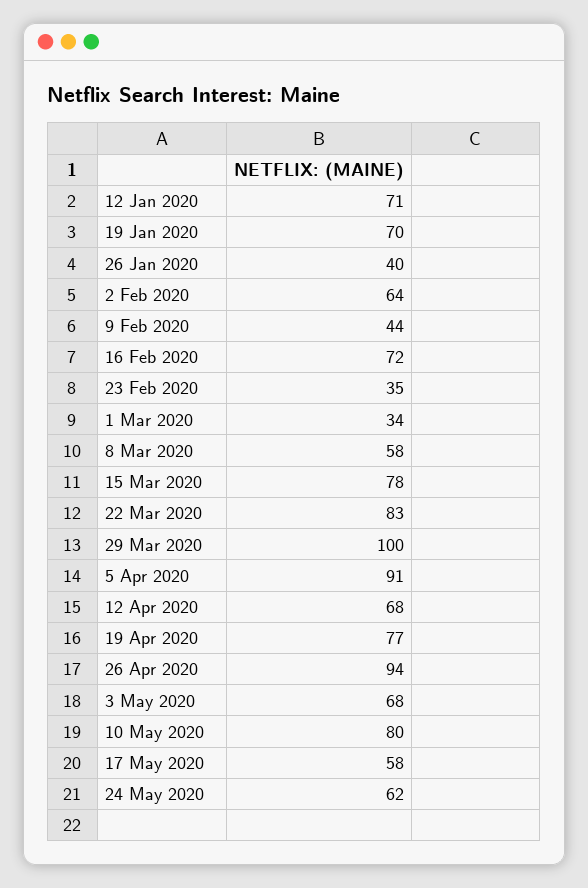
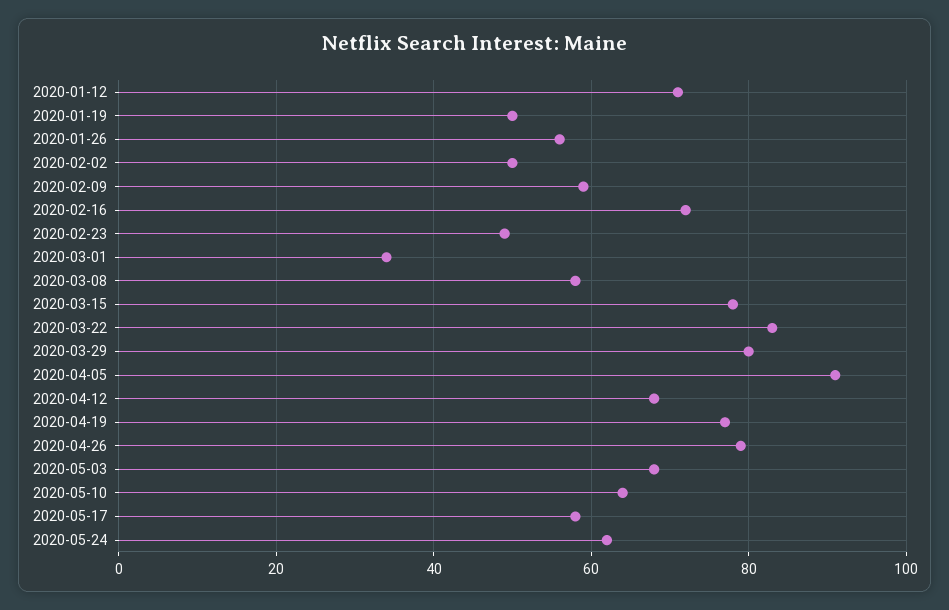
  {
    "12 Jan 2020": 71,
-   "19 Jan 2020": 70,
+   "19 Jan 2020": 50,
-   "26 Jan 2020": 40,
+   "26 Jan 2020": 55,
-   "2 Feb 2020": 64,
+   "2 Feb 2020": 50,
-   "9 Feb 2020": 44,
+   "9 Feb 2020": 60,
    "16 Feb 2020": 72,
-   "23 Feb 2020": 35,
+   "23 Feb 2020": 50,
    "1 Mar 2020": 34,
    "8 Mar 2020": 58,
    "15 Mar 2020": 78,
    "22 Mar 2020": 83,
-   "29 Mar 2020": 100,
+   "29 Mar 2020": 80,
    "5 Apr 2020": 91,
    "12 Apr 2020": 68,
    "19 Apr 2020": 77,
-   "26 Apr 2020": 94,
+   "26 Apr 2020": 80,
    "3 May 2020": 68,
-   "10 May 2020": 80,
+   "10 May 2020": 65,
    "17 May 2020": 58,
    "24 May 2020": 62
  }

